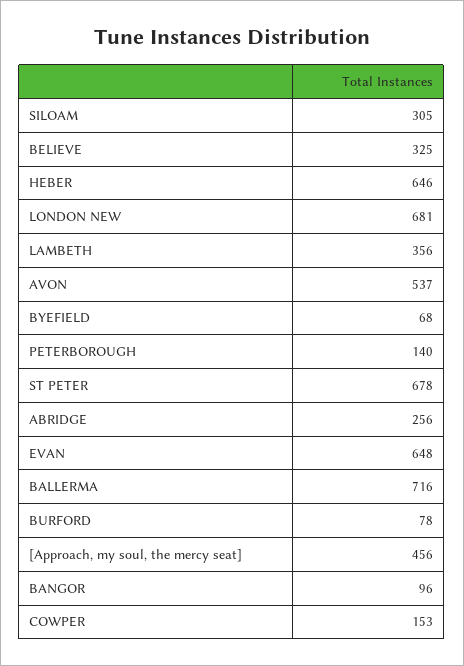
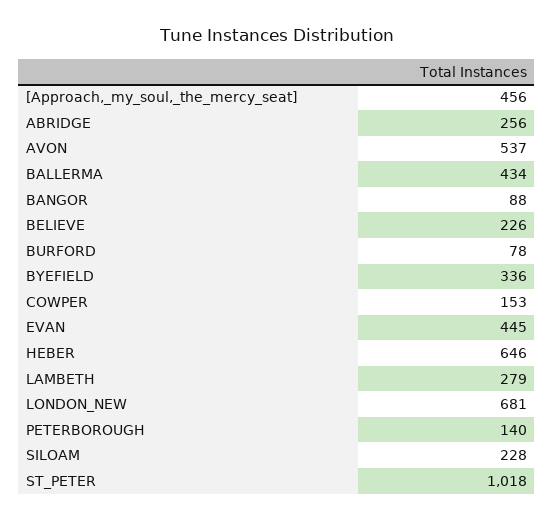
  {
-   "SILOAM": 305,
+   "SILOAM": 228,
-   "BELIEVE": 325,
+   "BELIEVE": 226,
    "HEBER": 646,
    "LONDON NEW": 681,
-   "LAMBETH": 356,
+   "LAMBETH": 279,
    "AVON": 537,
-   "BYEFIELD": 68,
+   "BYEFIELD": 336,
    "PETERBOROUGH": 140,
-   "ST PETER": 678,
+   "ST PETER": 1018,
    "ABRIDGE": 256,
-   "EVAN": 648,
+   "EVAN": 445,
-   "BALLERMA": 716,
+   "BALLERMA": 434,
    "BURFORD": 78,
    "[Approach, my soul, the mercy seat]": 456,
-   "BANGOR": 96,
+   "BANGOR": 88,
    "COWPER": 153
  }

